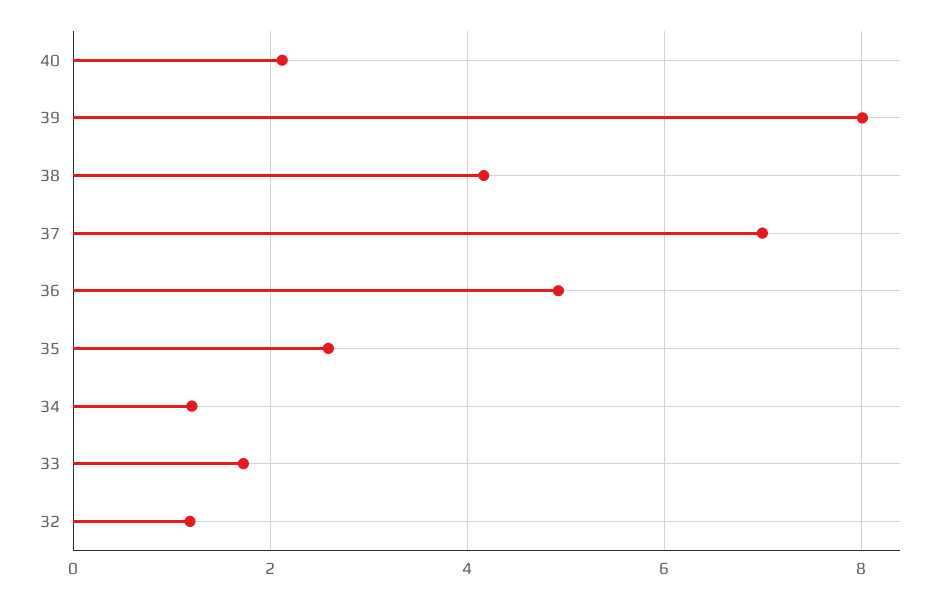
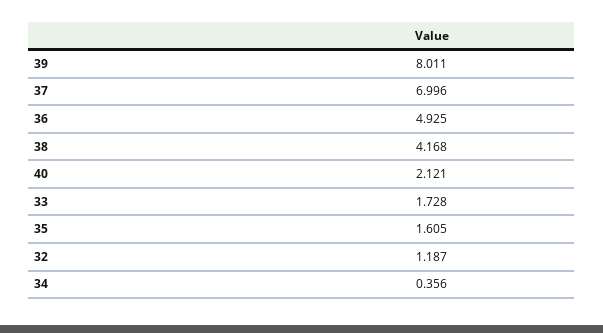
  {
    "40": 2.121,
    "39": 8.011,
    "38": 4.168,
    "37": 6.996,
    "36": 4.925,
-   "35": 2.6,
+   "35": 1.605,
-   "34": 1.2,
+   "34": 0.356,
    "33": 1.728,
    "32": 1.187
  }

